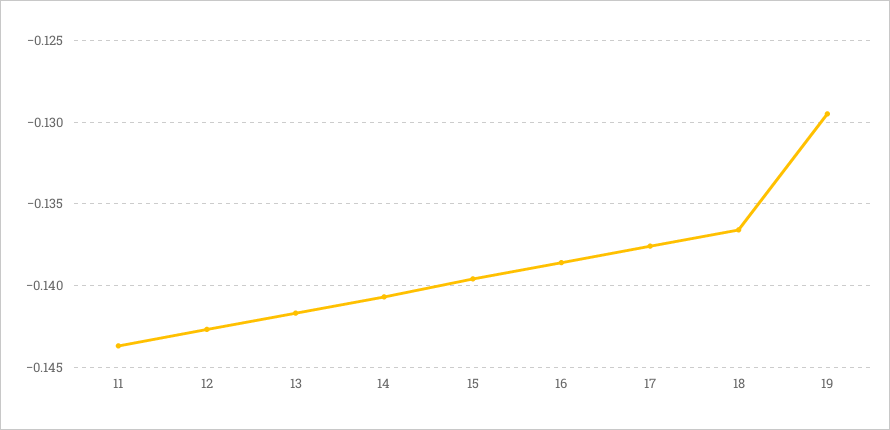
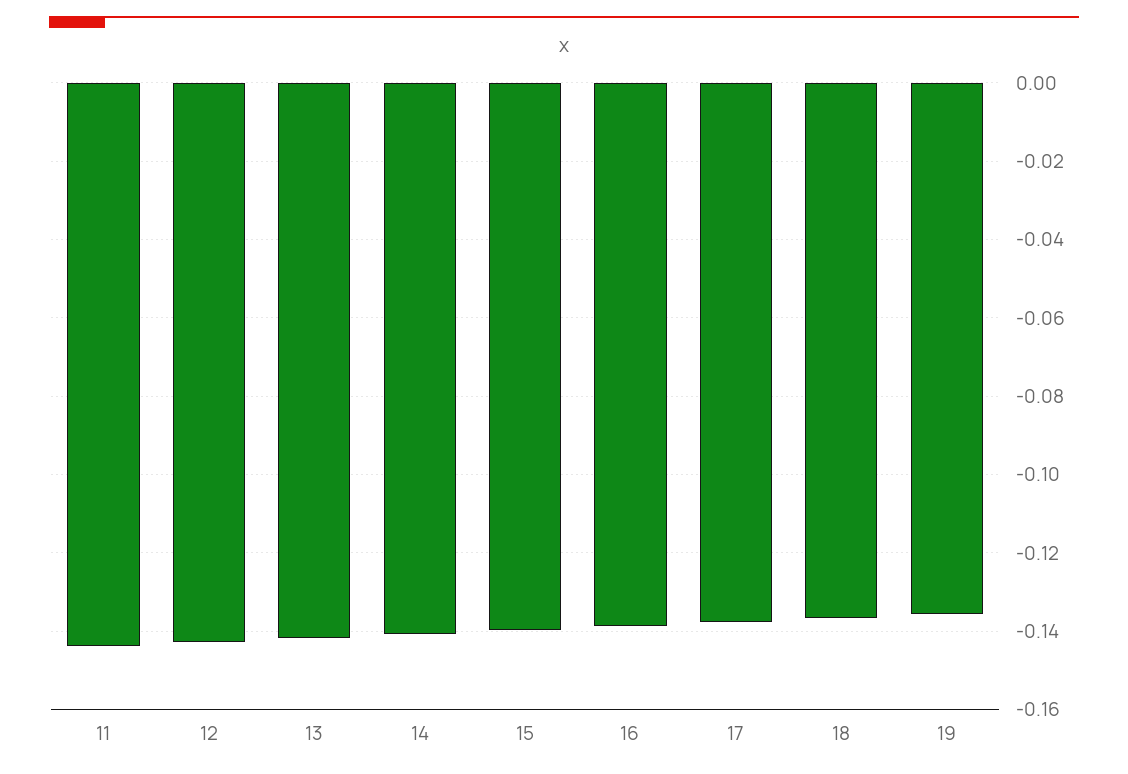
  {
    "11": -0.1435,
    "12": -0.1425,
    "13": -0.1415,
    "14": -0.1405,
    "15": -0.1395,
    "16": -0.1385,
    "17": -0.1375,
    "18": -0.1365,
-   "19": -0.1295
+   "19": -0.136
  }

